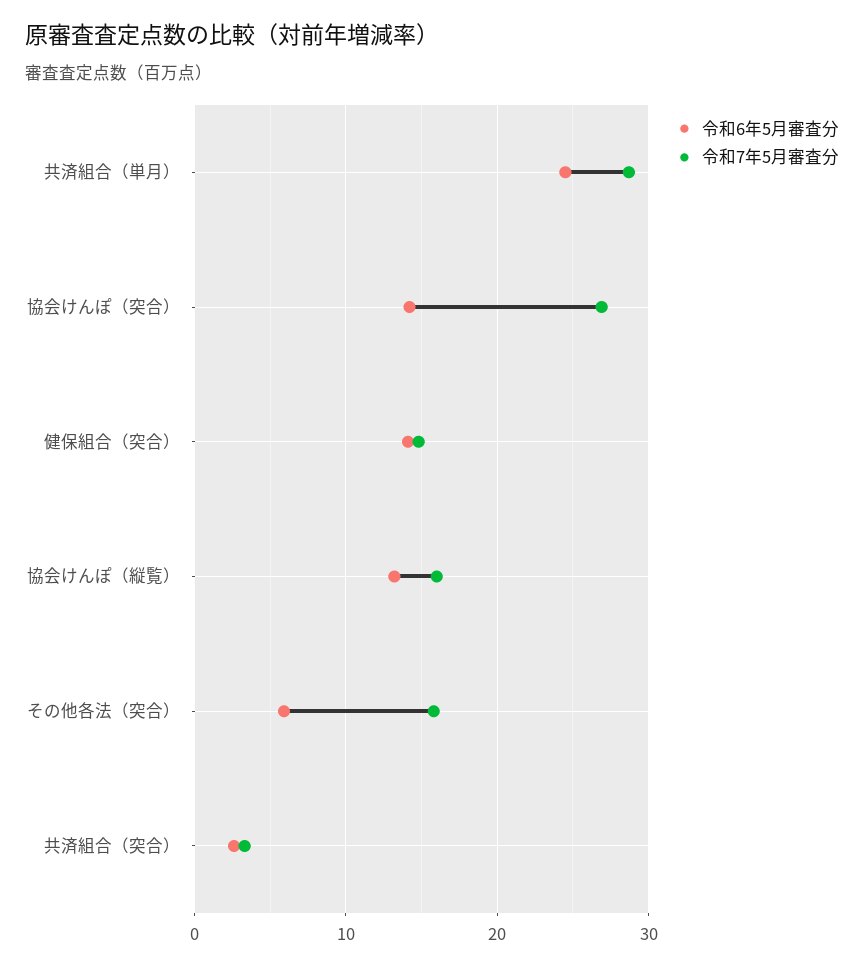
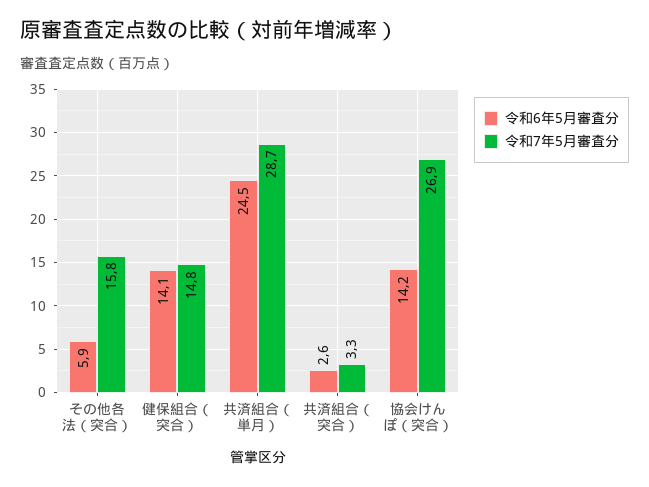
  {
    "令和6年5月審査分": {
      "共済組合（単月）": 24.5,
      "協会けんぽ（突合）": 14.2,
      "健保組合（突合）": 14.1,
-     "協会けんぽ（縦覧）": 13,
      "その他各法（突合）": 5.9,
      "共済組合（突合）": 2.6
    },
    "令和7年5月審査分": {
      "共済組合（単月）": 28.7,
      "協会けんぽ（突合）": 26.9,
      "健保組合（突合）": 14.8,
-     "協会けんぽ（縦覧）": 16,
      "その他各法（突合）": 15.8,
      "共済組合（突合）": 3.3
    }
  }

